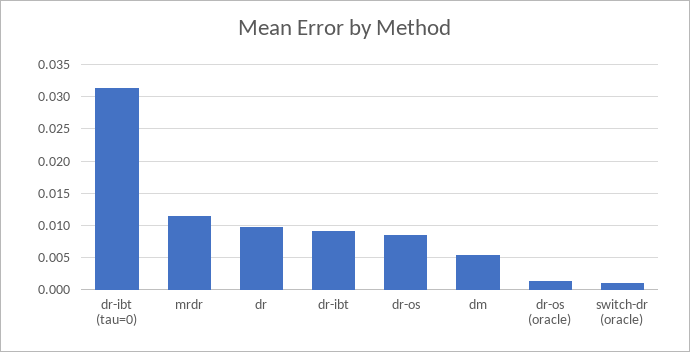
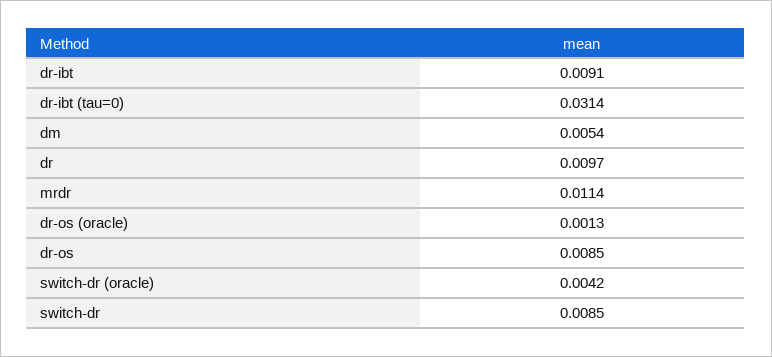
  {
    "dr-ibt (tau=0)": 0.0314,
    "mrdr": 0.0114,
    "dr": 0.0097,
    "dr-ibt": 0.0091,
    "dr-os": 0.0085,
    "dm": 0.0054,
    "dr-os (oracle)": 0.0013,
-   "switch-dr (oracle)": 0.001
+   "switch-dr (oracle)": 0.0042,
+   "switch-dr": 0.0085
  }

